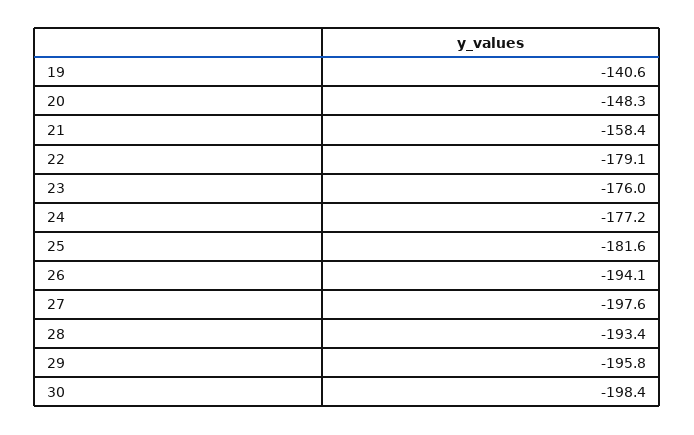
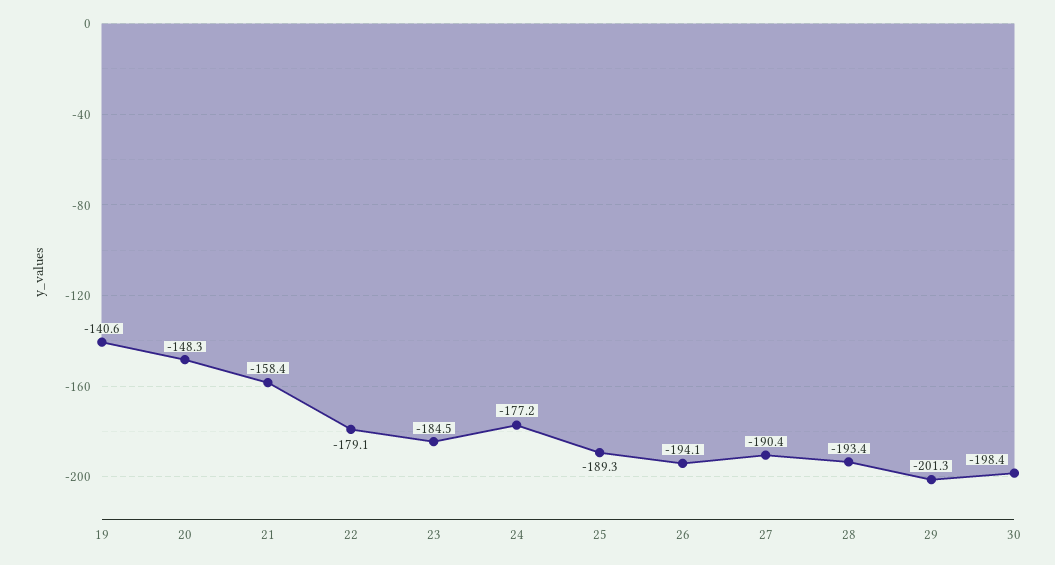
  {
    "19": -140.6,
    "20": -148.3,
    "21": -158.4,
    "22": -179.1,
-   "23": -176,
+   "23": -184.5,
    "24": -177.2,
-   "25": -181.6,
+   "25": -189.3,
    "26": -194.1,
-   "27": -197.6,
+   "27": -190.4,
    "28": -193.4,
-   "29": -195.8,
+   "29": -201.3,
    "30": -198.4
  }

